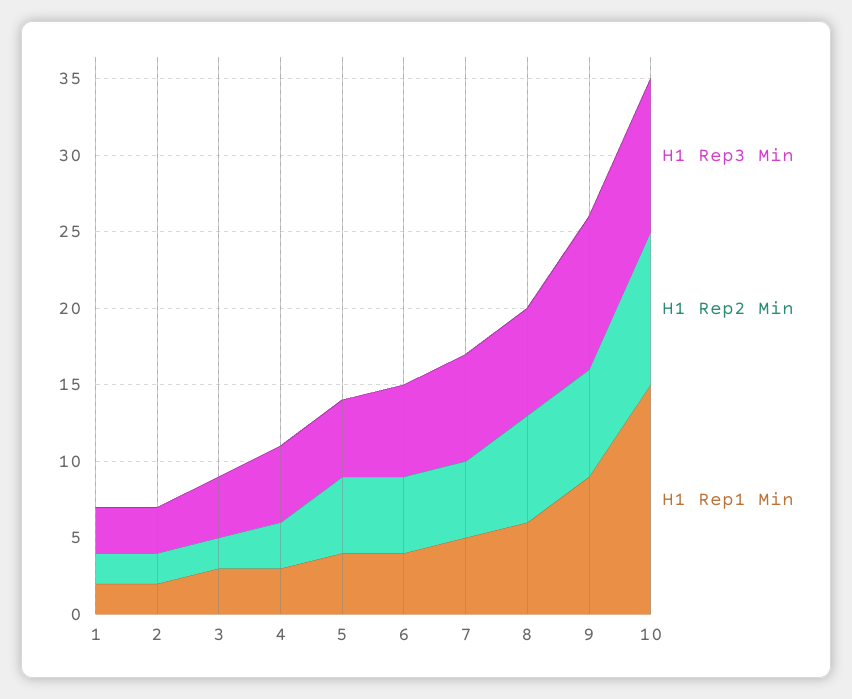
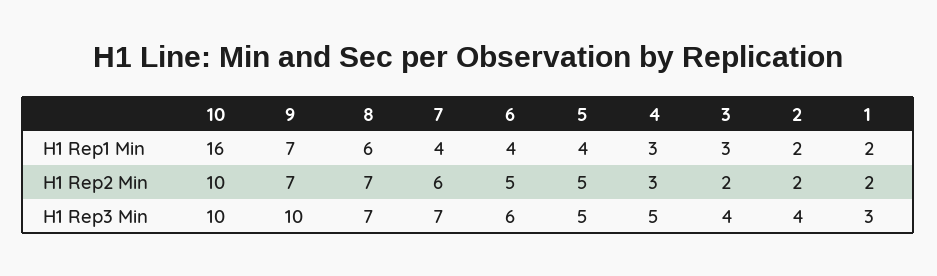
  {
    "H1 Rep3 Min": {
      "1": 3,
-     "2": 3,
+     "2": 4,
      "3": 4,
      "4": 5,
      "5": 5,
      "6": 6,
      "7": 7,
      "8": 7,
      "9": 10,
      "10": 10
    },
    "H1 Rep2 Min": {
      "1": 2,
      "2": 2,
      "3": 2,
      "4": 3,
      "5": 5,
      "6": 5,
-     "7": 5,
+     "7": 6,
      "8": 7,
      "9": 7,
      "10": 10
    },
    "H1 Rep1 Min": {
      "1": 2,
      "2": 2,
      "3": 3,
      "4": 3,
      "5": 4,
      "6": 4,
-     "7": 5,
+     "7": 4,
      "8": 6,
-     "9": 9,
+     "9": 7,
-     "10": 15
+     "10": 16
    }
  }

